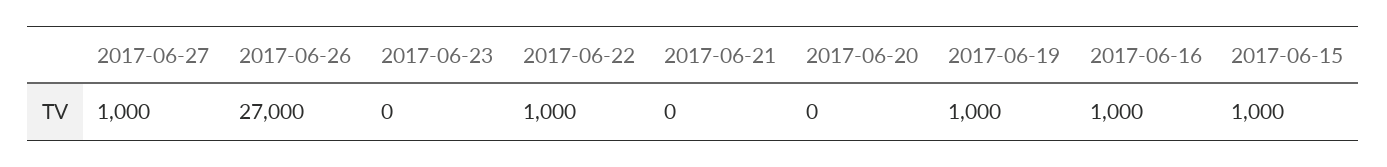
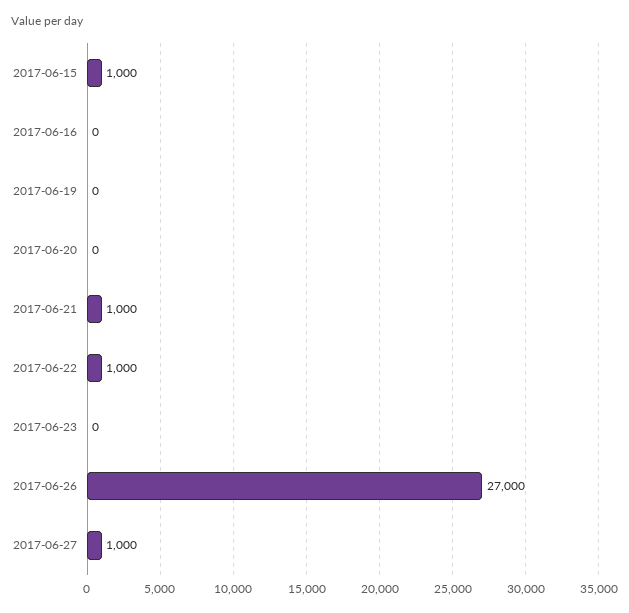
  {
    "2017-06-27": 1000,
    "2017-06-26": 27000,
    "2017-06-23": 0,
    "2017-06-22": 1000,
-   "2017-06-21": 0,
+   "2017-06-21": 1000,
    "2017-06-20": 0,
-   "2017-06-19": 1000,
+   "2017-06-19": 0,
-   "2017-06-16": 1000,
+   "2017-06-16": 0,
    "2017-06-15": 1000
  }

